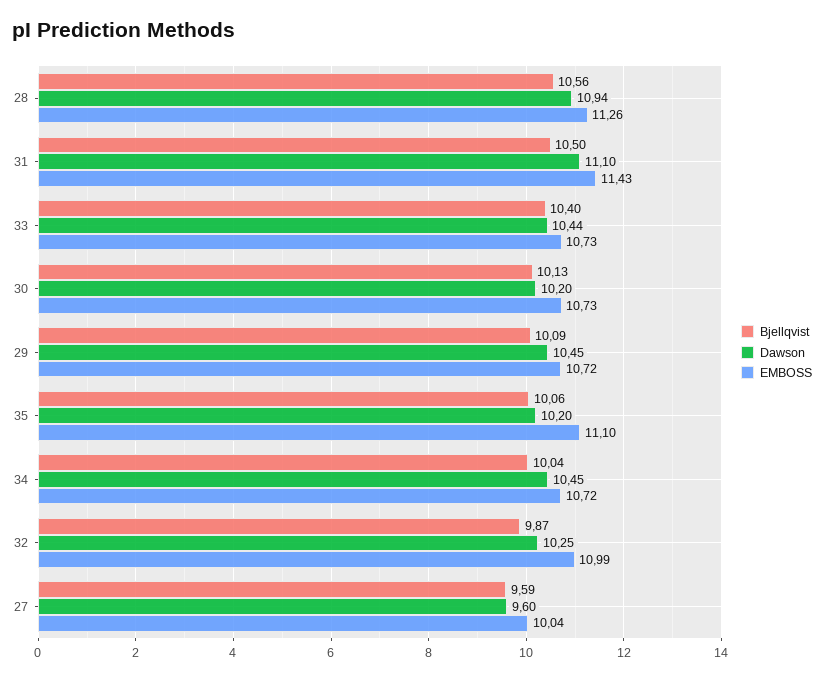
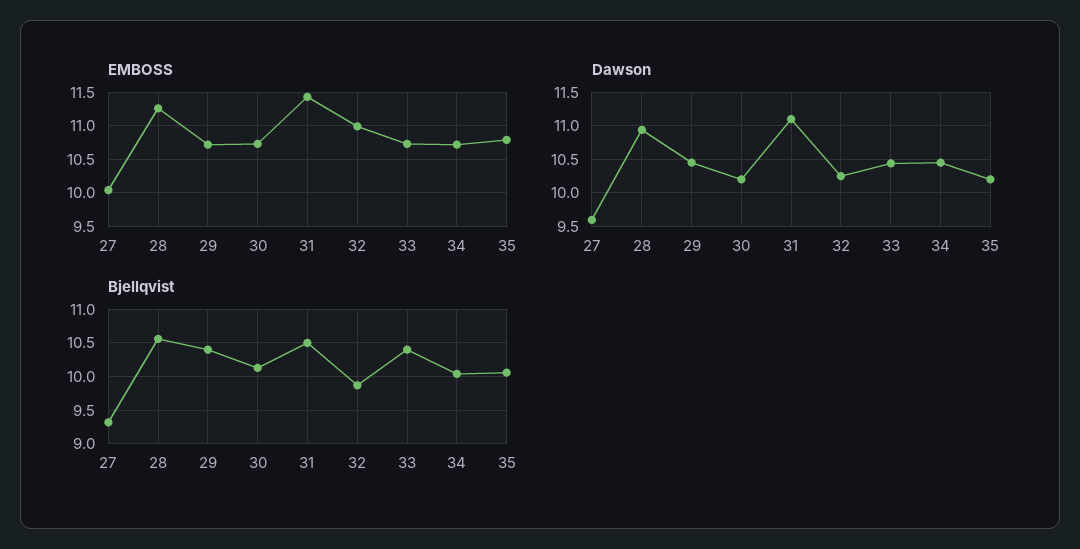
  {
    "Bjellqvist": {
      "28": 10.56,
      "31": 10.5,
      "33": 10.4,
      "30": 10.13,
-     "29": 10.09,
+     "29": 10.4,
      "35": 10.06,
      "34": 10.04,
      "32": 9.87,
-     "27": 9.59
+     "27": 9.3
    },
    "Dawson": {
      "28": 10.94,
      "31": 11.1,
      "33": 10.44,
      "30": 10.2,
      "29": 10.45,
      "35": 10.2,
      "34": 10.45,
      "32": 10.25,
      "27": 9.6
    },
    "EMBOSS": {
      "28": 11.26,
      "31": 11.43,
      "33": 10.73,
      "30": 10.73,
      "29": 10.72,
-     "35": 11.1,
+     "35": 10.8,
      "34": 10.72,
      "32": 10.99,
      "27": 10.04
    }
  }

